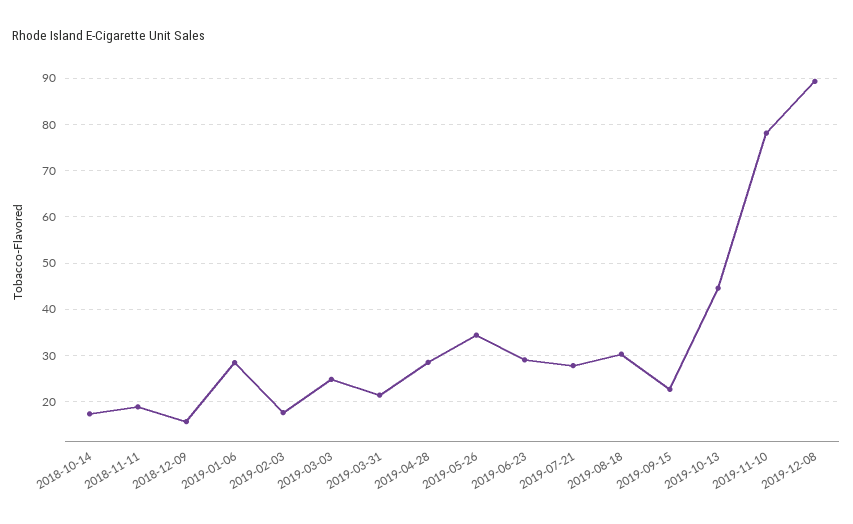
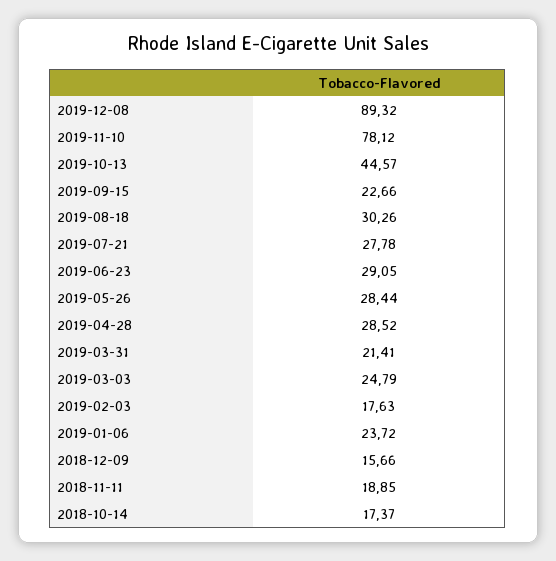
  {
    "2018-10-14": 17.37,
    "2018-11-11": 18.85,
    "2018-12-09": 15.66,
-   "2019-01-06": 28,
+   "2019-01-06": 23.72,
    "2019-02-03": 17.63,
    "2019-03-03": 24.79,
    "2019-03-31": 21.41,
    "2019-04-28": 28.52,
-   "2019-05-26": 34,
+   "2019-05-26": 28.44,
    "2019-06-23": 29.05,
    "2019-07-21": 27.78,
    "2019-08-18": 30.26,
    "2019-09-15": 22.66,
    "2019-10-13": 44.57,
    "2019-11-10": 78.12,
    "2019-12-08": 89.32
  }

